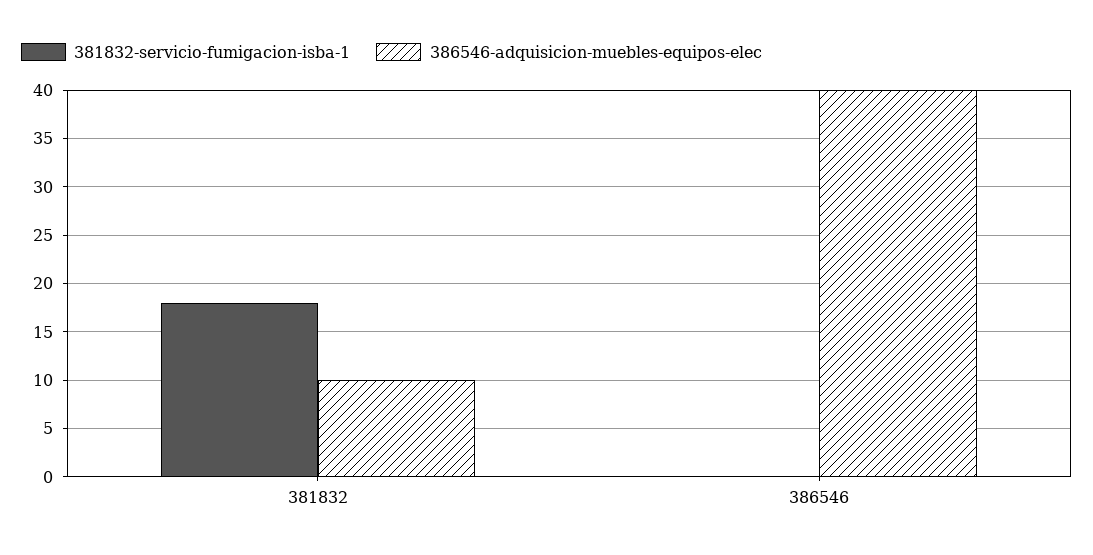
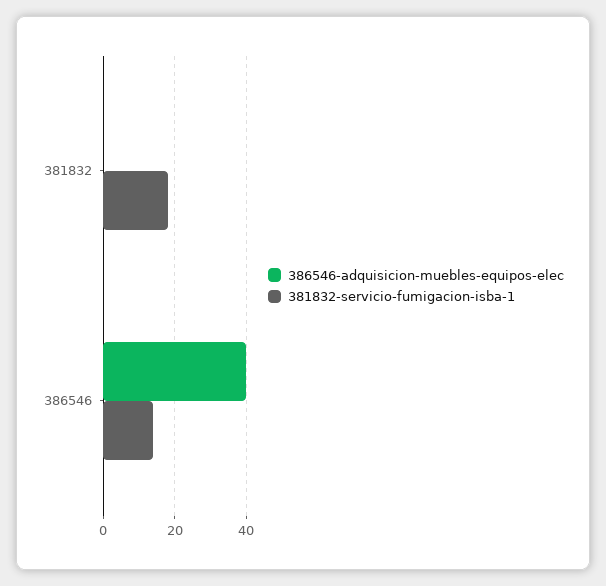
  {
    "381832-servicio-fumigacion-isba-1": {
      "381832": 18,
-     "386546": 0
+     "386546": 15
    },
    "386546-adquisicion-muebles-equipos-elec": {
-     "381832": 10,
+     "381832": 0,
      "386546": 40
    }
  }

